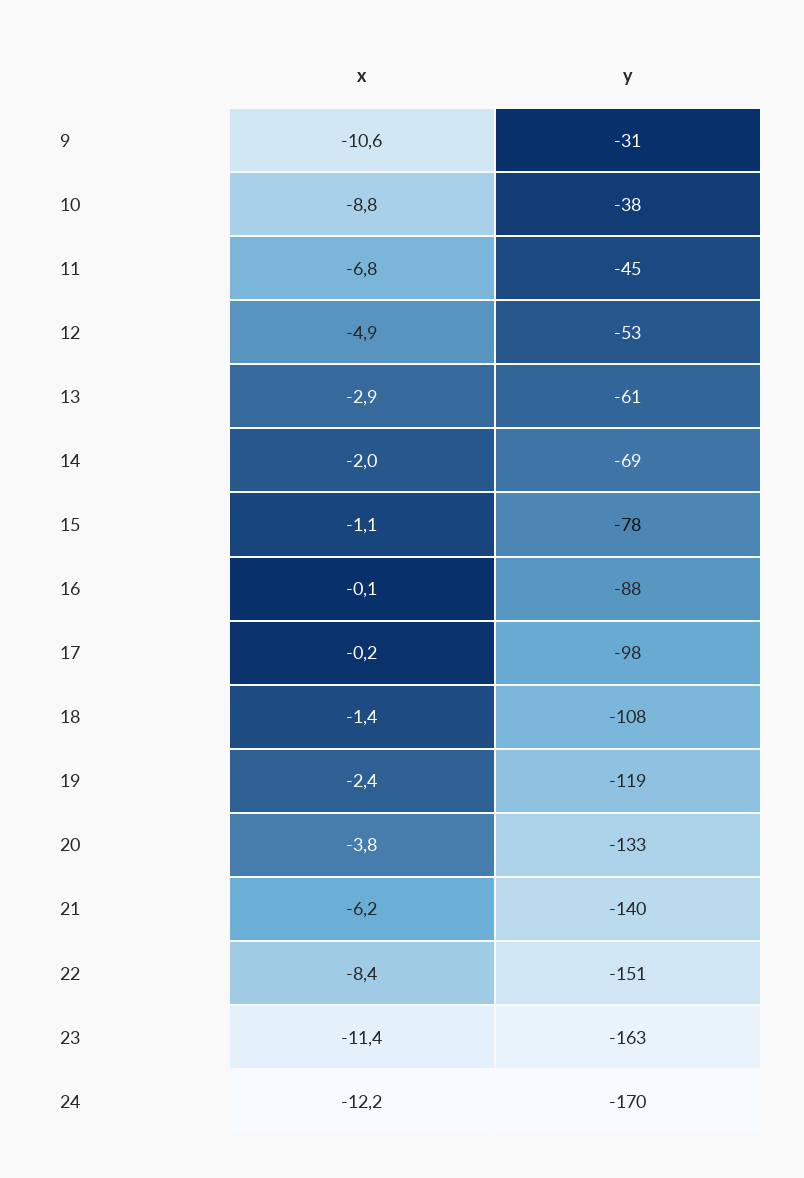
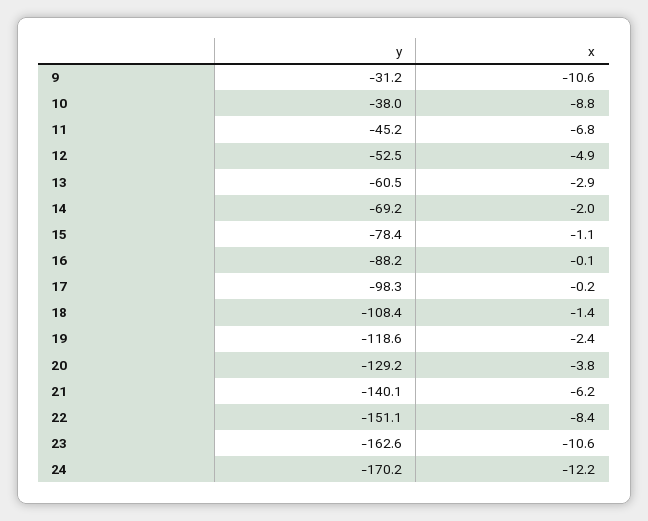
  {
    "x": {
      "9": -10.6,
      "10": -8.8,
      "11": -6.8,
      "12": -4.9,
      "13": -2.9,
      "14": -2,
      "15": -1.1,
      "16": -0.1,
      "17": -0.2,
      "18": -1.4,
      "19": -2.4,
      "20": -3.8,
      "21": -6.2,
      "22": -8.4,
-     "23": -11.4,
+     "23": -10.6,
      "24": -12.2
    },
    "y": {
      "9": -31.2,
      "10": -38,
      "11": -45.2,
      "12": -52.5,
      "13": -60.5,
      "14": -69.2,
      "15": -78.4,
      "16": -88.2,
      "17": -98.3,
      "18": -108.4,
      "19": -118.6,
-     "20": -133,
+     "20": -129.2,
      "21": -140.1,
      "22": -151.1,
      "23": -162.6,
      "24": -170.2
    }
  }

